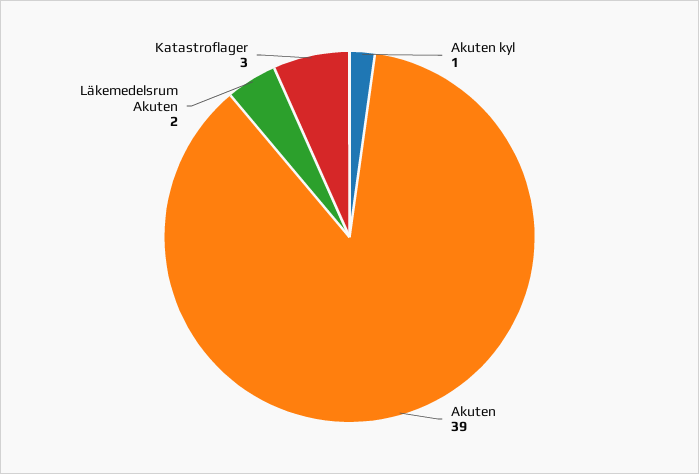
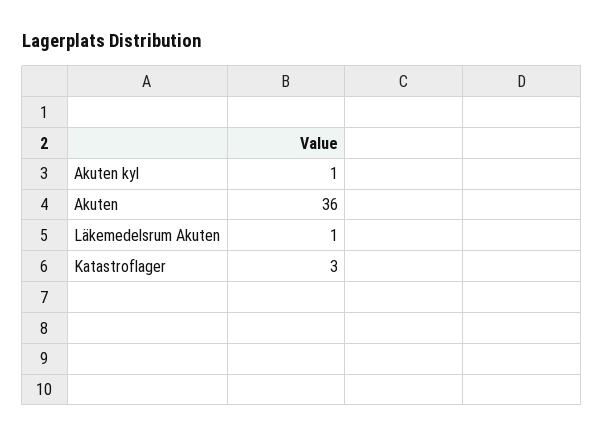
  {
    "Akuten kyl": 1,
-   "Akuten": 39,
+   "Akuten": 36,
-   "Läkemedelsrum Akuten": 2,
+   "Läkemedelsrum Akuten": 1,
    "Katastroflager": 3
  }

